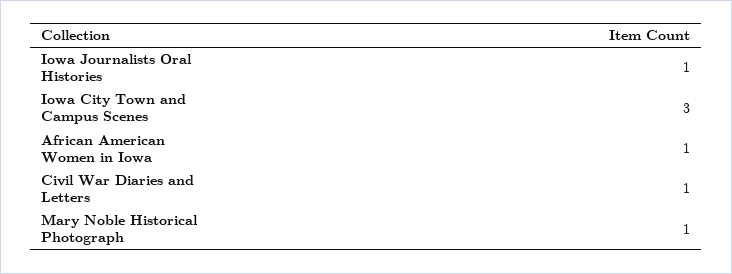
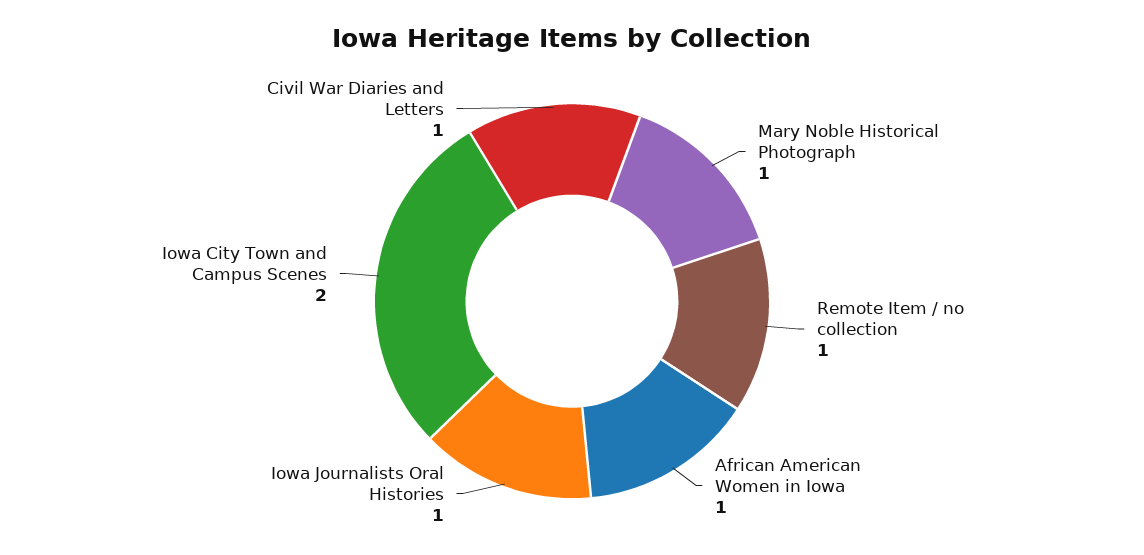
  {
    "Iowa Journalists Oral Histories": 1,
-   "Iowa City Town and Campus Scenes": 3,
+   "Iowa City Town and Campus Scenes": 2,
    "African American Women in Iowa": 1,
    "Civil War Diaries and Letters": 1,
-   "Mary Noble Historical Photograph": 1
+   "Mary Noble Historical Photograph": 1,
+   "Remote Item / no collection": 1
  }

